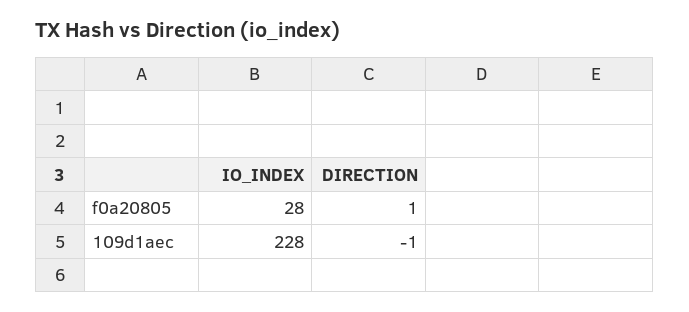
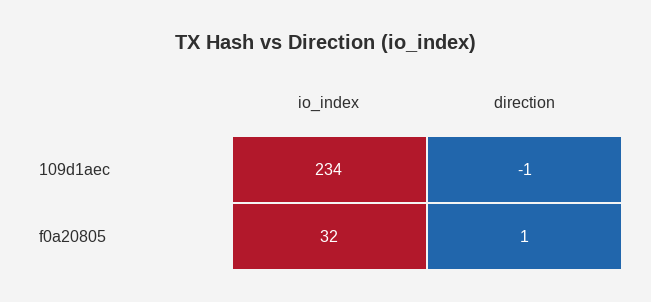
  {
    "IO_INDEX": {
-     "f0a20805": 28,
+     "f0a20805": 32,
-     "109d1aec": 228
+     "109d1aec": 234
    },
    "DIRECTION": {
      "f0a20805": 1,
      "109d1aec": -1
    }
  }

